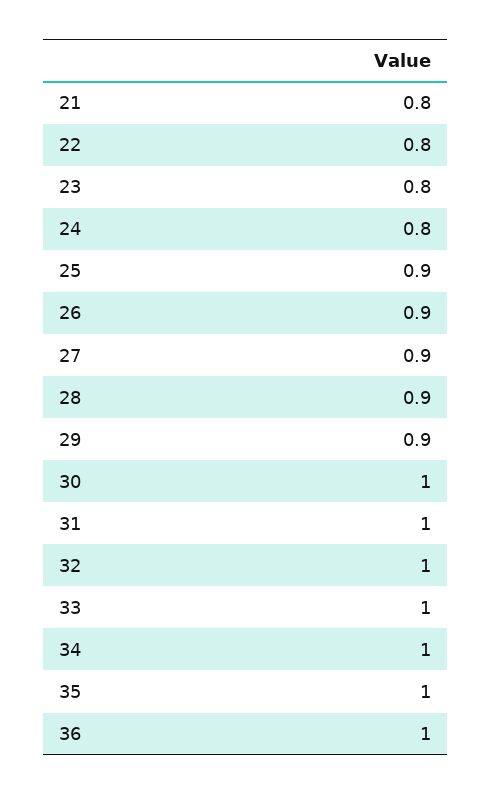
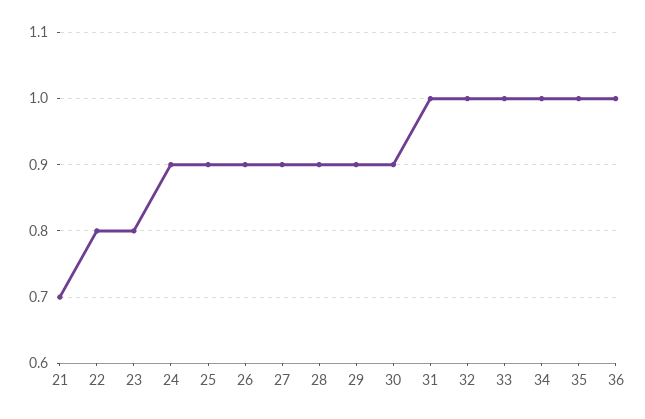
  {
-   "21": 0.8,
+   "21": 0.7,
    "22": 0.8,
    "23": 0.8,
-   "24": 0.8,
+   "24": 0.9,
    "25": 0.9,
    "26": 0.9,
    "27": 0.9,
    "28": 0.9,
    "29": 0.9,
-   "30": 1,
+   "30": 0.9,
    "31": 1,
    "32": 1,
    "33": 1,
    "34": 1,
    "35": 1,
    "36": 1
  }

